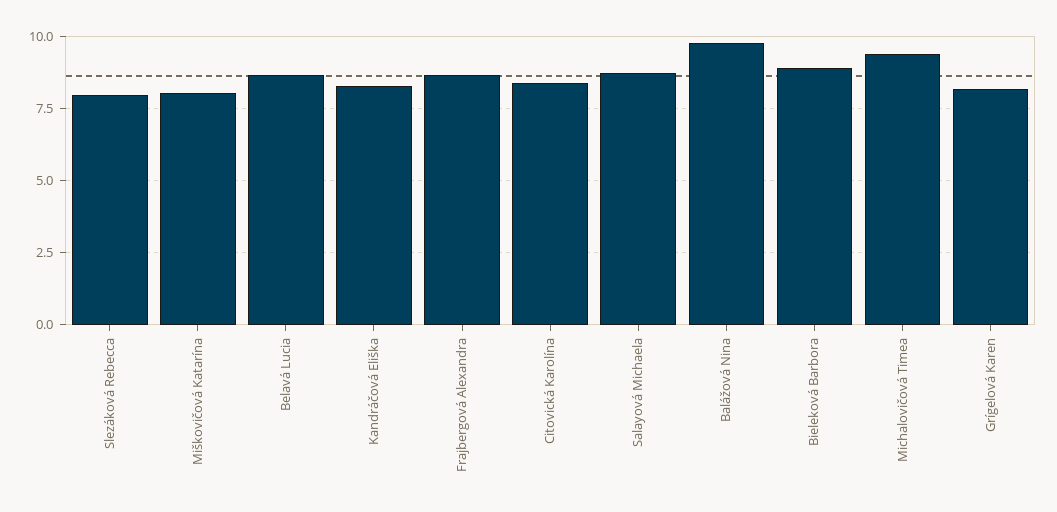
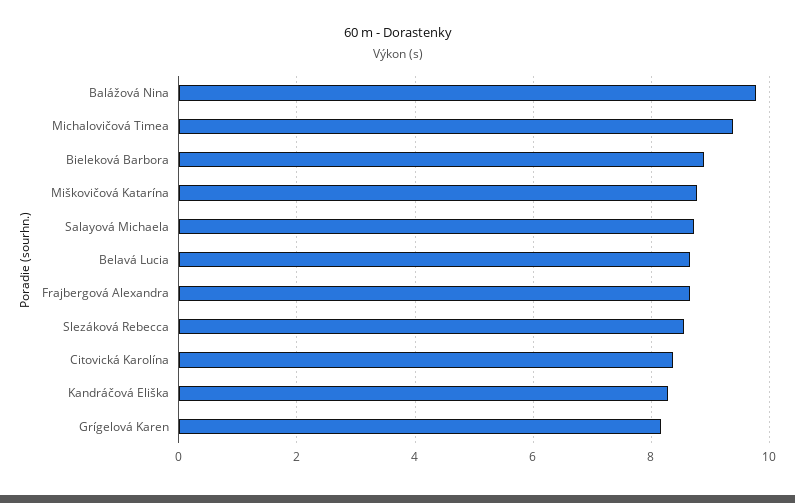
  {
-   "Slezáková Rebecca": 8,
+   "Slezáková Rebecca": 8.6,
-   "Miškovičová Katarína": 8,
+   "Miškovičová Katarína": 8.8,
    "Belavá Lucia": 8.6,
    "Kandráčová Eliška": 8.2,
    "Frajbergová Alexandra": 8.6,
    "Citovická Karolína": 8.4,
    "Salayová Michaela": 8.8,
    "Balážová Nina": 9.8,
    "Bieleková Barbora": 9,
    "Michalovičová Timea": 9.4,
    "Grígelová Karen": 8.2
  }

